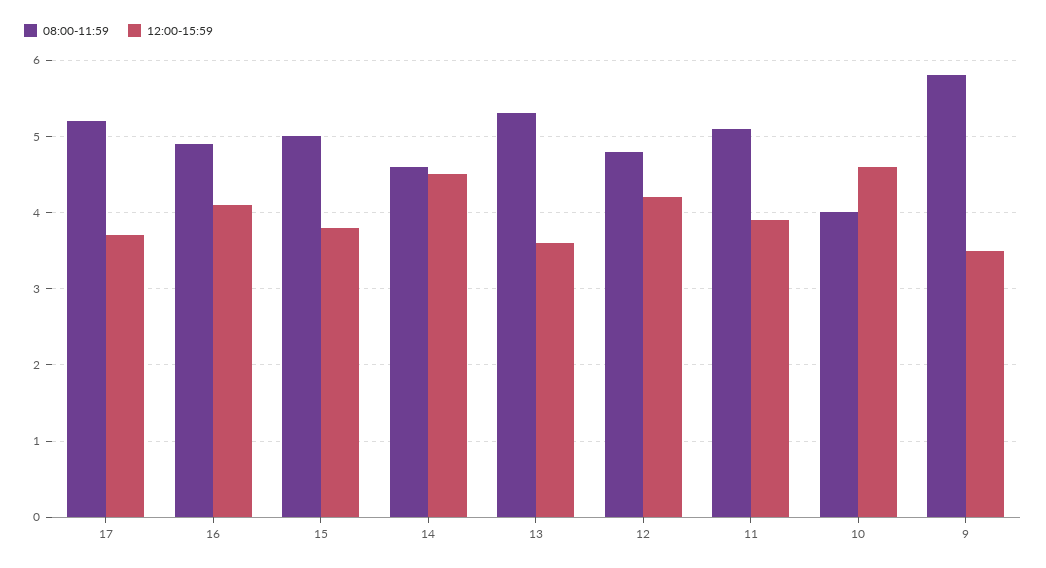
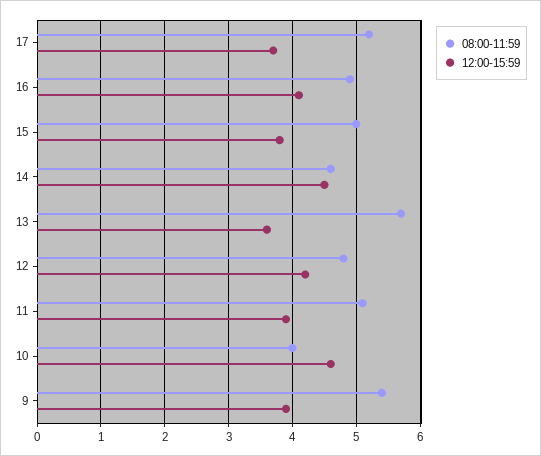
  {
    "08:00-11:59": {
      "17": 5.2,
      "16": 4.9,
      "15": 5,
      "14": 4.6,
-     "13": 5.3,
+     "13": 5.7,
      "12": 4.8,
      "11": 5.1,
      "10": 4,
-     "9": 5.8
+     "9": 5.4
    },
    "12:00-15:59": {
      "17": 3.7,
      "16": 4.1,
      "15": 3.8,
      "14": 4.5,
      "13": 3.6,
      "12": 4.2,
      "11": 3.9,
      "10": 4.6,
-     "9": 3.5
+     "9": 3.9
    }
  }

